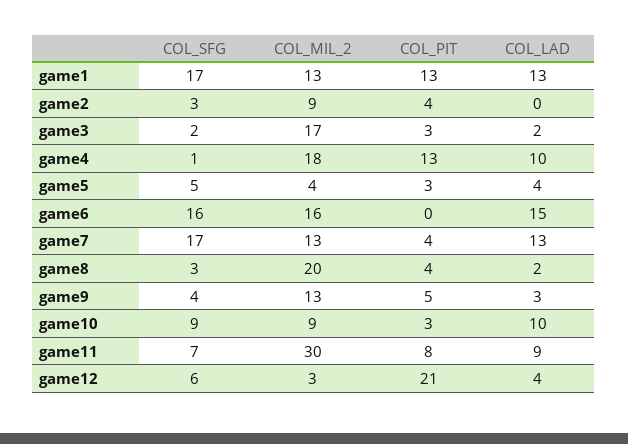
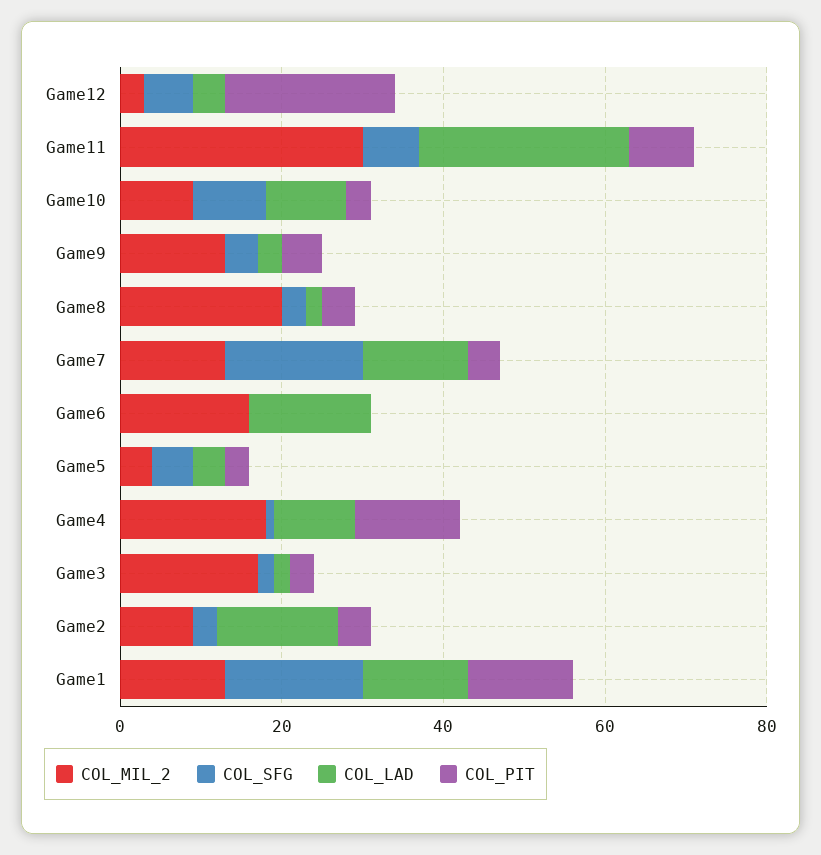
  {
    "COL_SFG": {
      "game1": 17,
      "game2": 3,
      "game3": 2,
      "game4": 1,
      "game5": 5,
-     "game6": 16,
+     "game6": 0,
      "game7": 17,
      "game8": 3,
      "game9": 4,
      "game10": 9,
      "game11": 7,
      "game12": 6
    },
    "COL_MIL_2": {
      "game1": 13,
      "game2": 9,
      "game3": 17,
      "game4": 18,
      "game5": 4,
      "game6": 16,
      "game7": 13,
      "game8": 20,
      "game9": 13,
      "game10": 9,
      "game11": 30,
      "game12": 3
    },
    "COL_PIT": {
      "game1": 13,
      "game2": 4,
      "game3": 3,
      "game4": 13,
      "game5": 3,
      "game6": 0,
      "game7": 4,
      "game8": 4,
      "game9": 5,
      "game10": 3,
      "game11": 8,
      "game12": 21
    },
    "COL_LAD": {
      "game1": 13,
-     "game2": 0,
+     "game2": 15,
      "game3": 2,
      "game4": 10,
      "game5": 4,
      "game6": 15,
      "game7": 13,
      "game8": 2,
      "game9": 3,
      "game10": 10,
-     "game11": 9,
+     "game11": 25,
      "game12": 4
    }
  }

